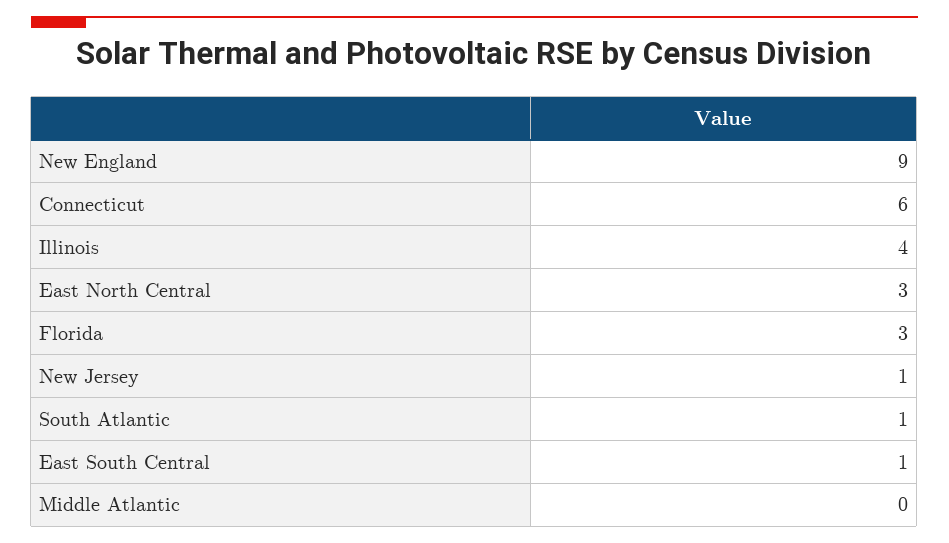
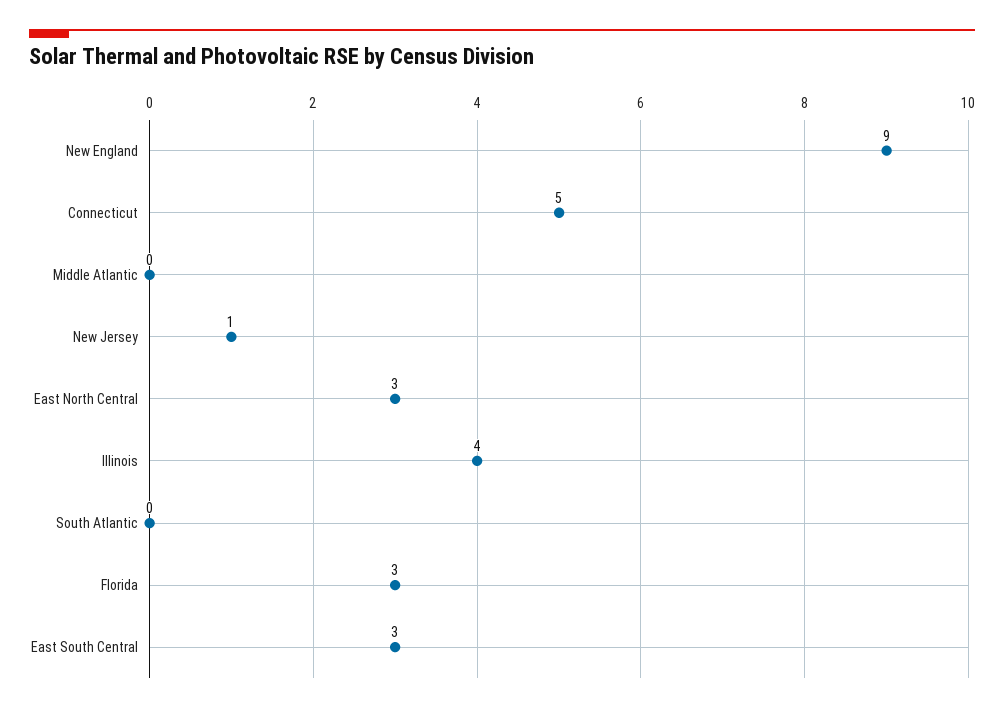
  {
    "New England": 9,
-   "Connecticut": 6,
+   "Connecticut": 5,
    "Illinois": 4,
    "East North Central": 3,
    "Florida": 3,
    "New Jersey": 1,
-   "South Atlantic": 1,
+   "South Atlantic": 0,
-   "East South Central": 1,
+   "East South Central": 3,
    "Middle Atlantic": 0
  }

